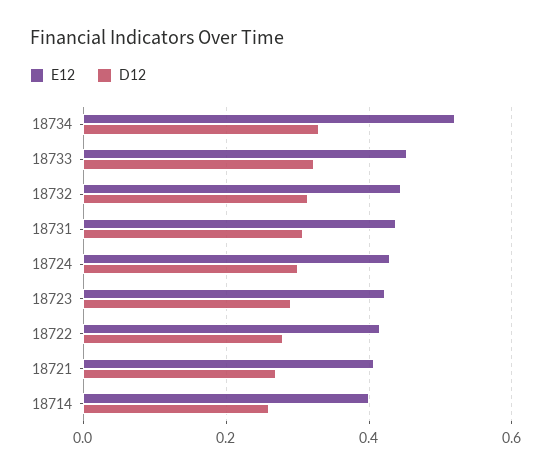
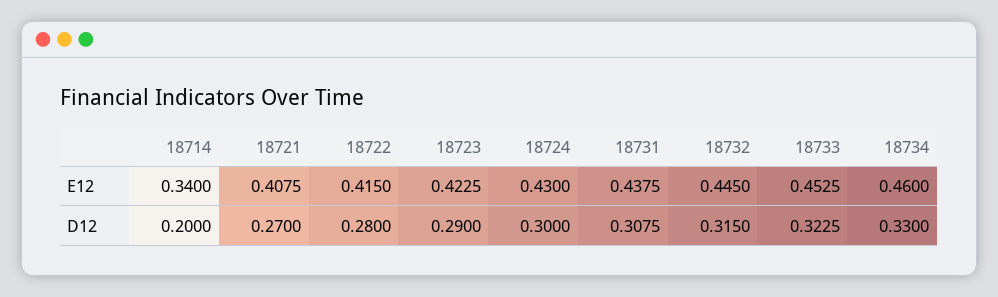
  {
    "E12": {
-     "18734": 0.52,
+     "18734": 0.46,
      "18733": 0.4525,
      "18732": 0.445,
      "18731": 0.4375,
      "18724": 0.43,
      "18723": 0.4225,
      "18722": 0.415,
      "18721": 0.4075,
-     "18714": 0.4
+     "18714": 0.34
    },
    "D12": {
      "18734": 0.33,
      "18733": 0.3225,
      "18732": 0.315,
      "18731": 0.3075,
      "18724": 0.3,
      "18723": 0.29,
      "18722": 0.28,
      "18721": 0.27,
-     "18714": 0.26
+     "18714": 0.2
    }
  }

